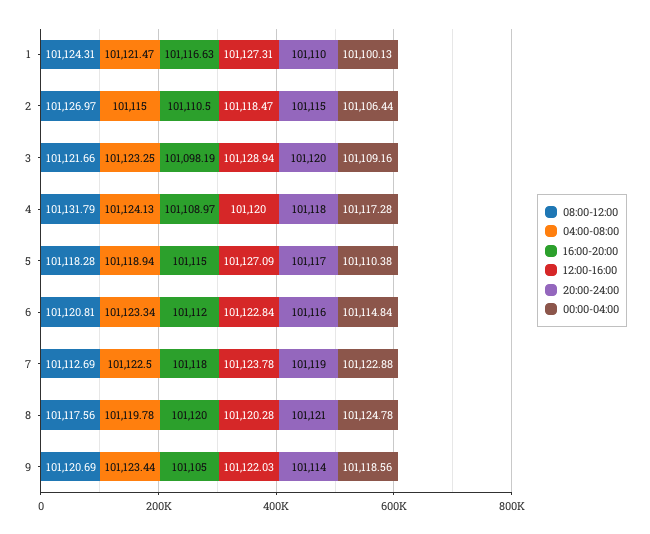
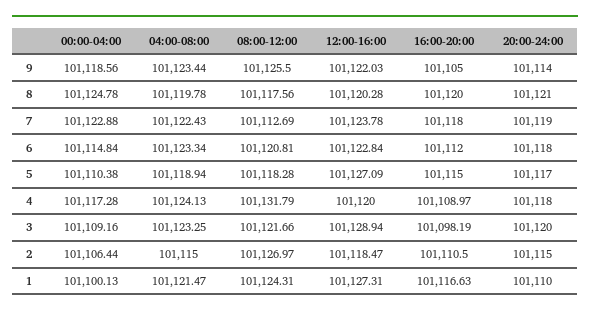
  {
    "08:00-12:00": {
      "1": 101124.31,
      "2": 101126.97,
      "3": 101121.66,
      "4": 101131.79,
      "5": 101118.28,
      "6": 101120.81,
      "7": 101112.69,
      "8": 101117.56,
-     "9": 101120.69
+     "9": 101125.5
    },
    "04:00-08:00": {
      "1": 101121.47,
      "2": 101115,
      "3": 101123.25,
      "4": 101124.13,
      "5": 101118.94,
      "6": 101123.34,
-     "7": 101122.5,
+     "7": 101122.43,
      "8": 101119.78,
      "9": 101123.44
    },
    "16:00-20:00": {
      "1": 101116.63,
      "2": 101110.5,
      "3": 101098.19,
      "4": 101108.97,
      "5": 101115,
      "6": 101112,
      "7": 101118,
      "8": 101120,
      "9": 101105
    },
    "12:00-16:00": {
      "1": 101127.31,
      "2": 101118.47,
      "3": 101128.94,
      "4": 101120,
      "5": 101127.09,
      "6": 101122.84,
      "7": 101123.78,
      "8": 101120.28,
      "9": 101122.03
    },
    "20:00-24:00": {
      "1": 101110,
      "2": 101115,
      "3": 101120,
      "4": 101118,
      "5": 101117,
-     "6": 101116,
+     "6": 101118,
      "7": 101119,
      "8": 101121,
      "9": 101114
    },
    "00:00-04:00": {
      "1": 101100.13,
      "2": 101106.44,
      "3": 101109.16,
      "4": 101117.28,
      "5": 101110.38,
      "6": 101114.84,
      "7": 101122.88,
      "8": 101124.78,
      "9": 101118.56
    }
  }

